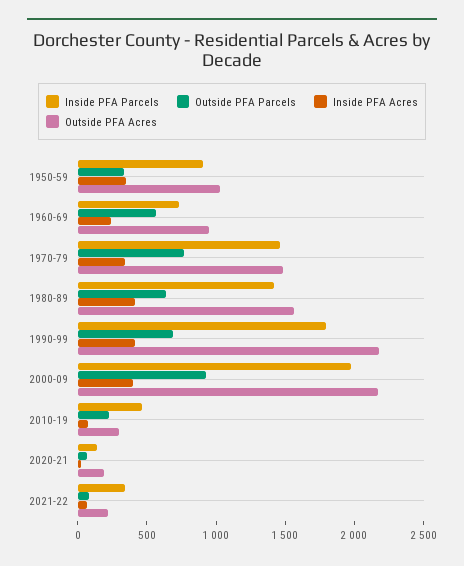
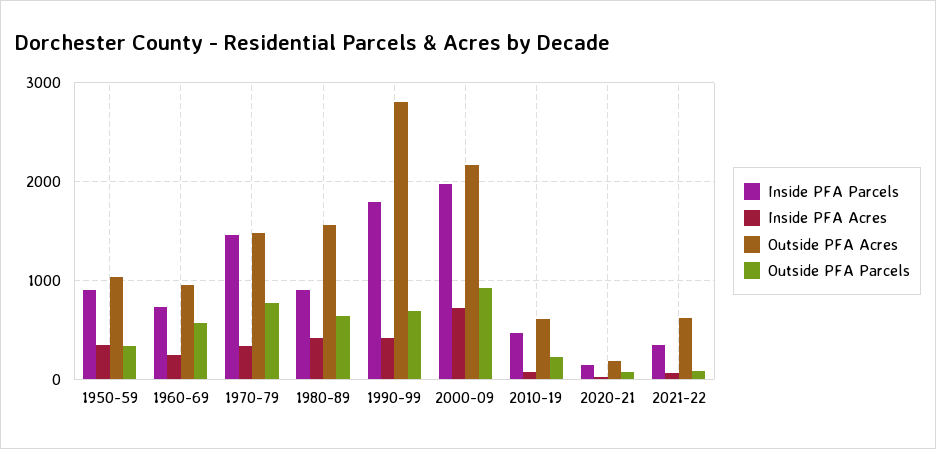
  {
    "Inside PFA Parcels": {
      "1950-59": 900,
      "1960-69": 700,
      "1970-79": 1500,
-     "1980-89": 1400,
+     "1980-89": 900,
      "1990-99": 1800,
      "2000-09": 2000,
      "2010-19": 500,
      "2020-21": 100,
      "2021-22": 300
    },
    "Outside PFA Parcels": {
      "1950-59": 300,
      "1960-69": 600,
      "1970-79": 800,
      "1980-89": 600,
      "1990-99": 700,
      "2000-09": 900,
      "2010-19": 200,
      "2020-21": 100,
      "2021-22": 100
    },
    "Inside PFA Acres": {
      "1950-59": 300,
      "1960-69": 200,
      "1970-79": 300,
      "1980-89": 400,
      "1990-99": 400,
-     "2000-09": 400,
+     "2000-09": 700,
      "2010-19": 100,
      "2020-21": 0,
      "2021-22": 100
    },
    "Outside PFA Acres": {
      "1950-59": 1000,
      "1960-69": 900,
      "1970-79": 1500,
      "1980-89": 1600,
-     "1990-99": 2200,
+     "1990-99": 2800,
      "2000-09": 2200,
-     "2010-19": 300,
+     "2010-19": 600,
      "2020-21": 200,
-     "2021-22": 200
+     "2021-22": 600
    }
  }

